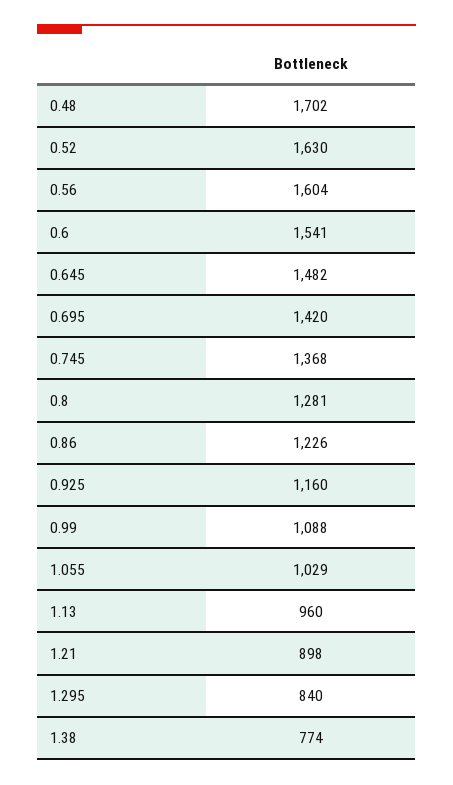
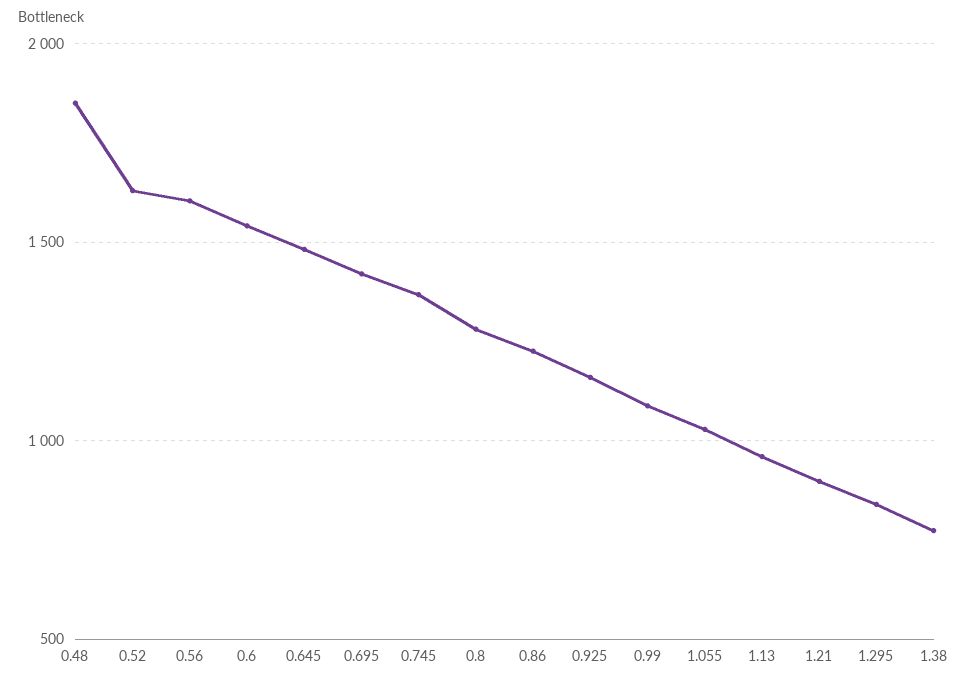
  {
-   "0.48": 1702,
+   "0.48": 1850,
    "0.52": 1630,
    "0.56": 1604,
    "0.6": 1541,
    "0.645": 1482,
    "0.695": 1420,
    "0.745": 1368,
    "0.8": 1281,
    "0.86": 1226,
    "0.925": 1160,
    "0.99": 1088,
    "1.055": 1029,
    "1.13": 960,
    "1.21": 898,
    "1.295": 840,
    "1.38": 774
  }

